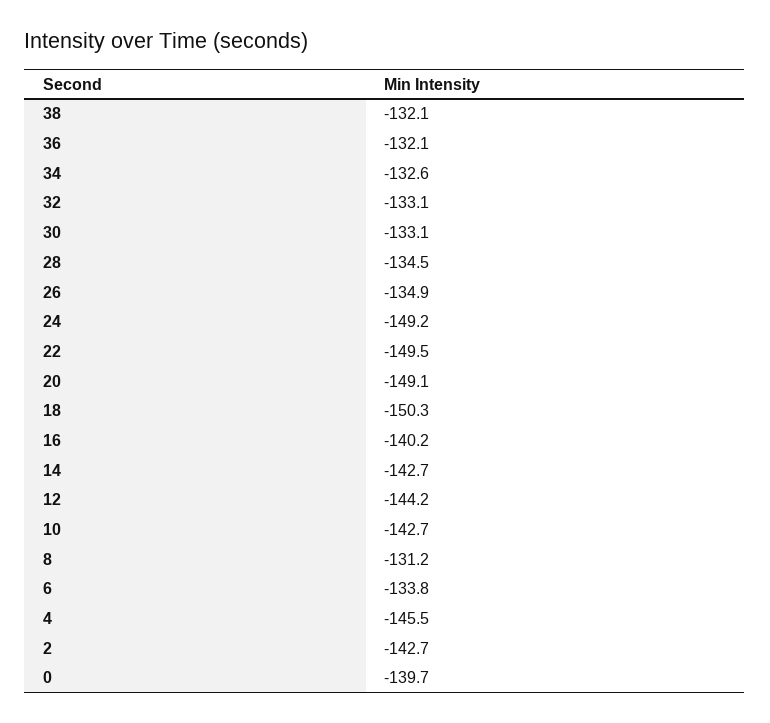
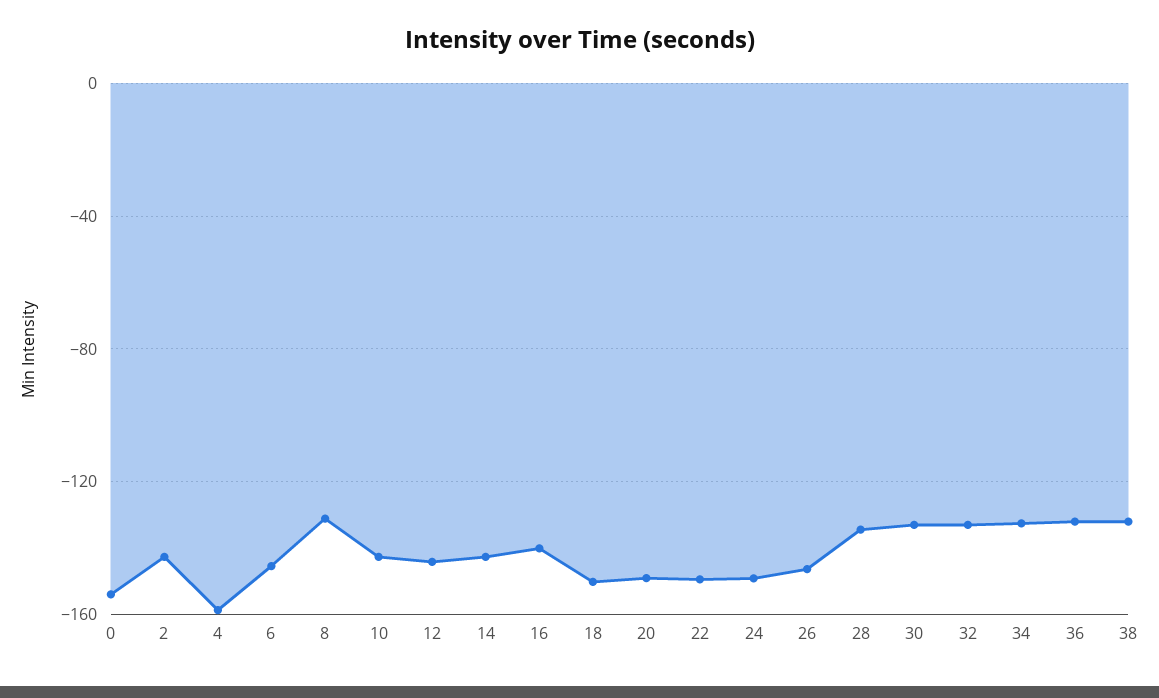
  {
    "38": -132.1,
    "36": -132.1,
    "34": -132.6,
    "32": -133.1,
    "30": -133.1,
    "28": -134.5,
-   "26": -134.9,
+   "26": -145,
    "24": -149.2,
    "22": -149.5,
    "20": -149.1,
    "18": -150.3,
    "16": -140.2,
    "14": -142.7,
    "12": -144.2,
    "10": -142.7,
    "8": -131.2,
-   "6": -133.8,
+   "6": -145,
-   "4": -145.5,
+   "4": -160,
    "2": -142.7,
-   "0": -139.7
+   "0": -155
  }

